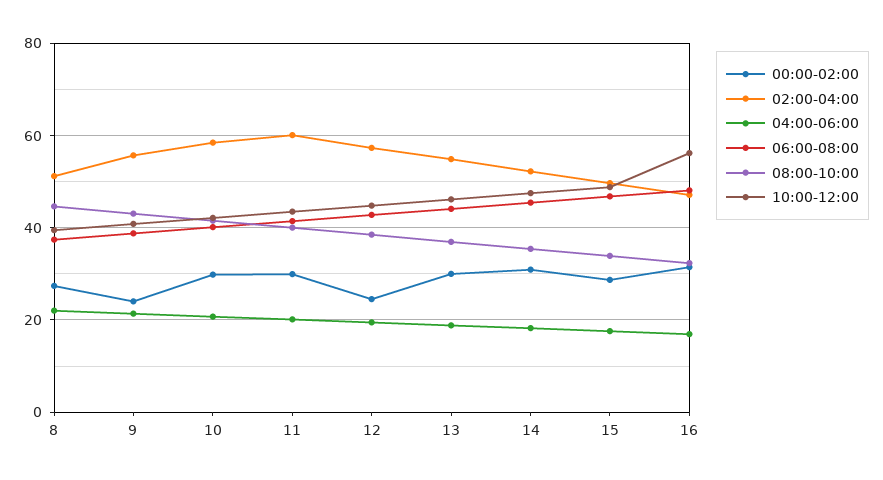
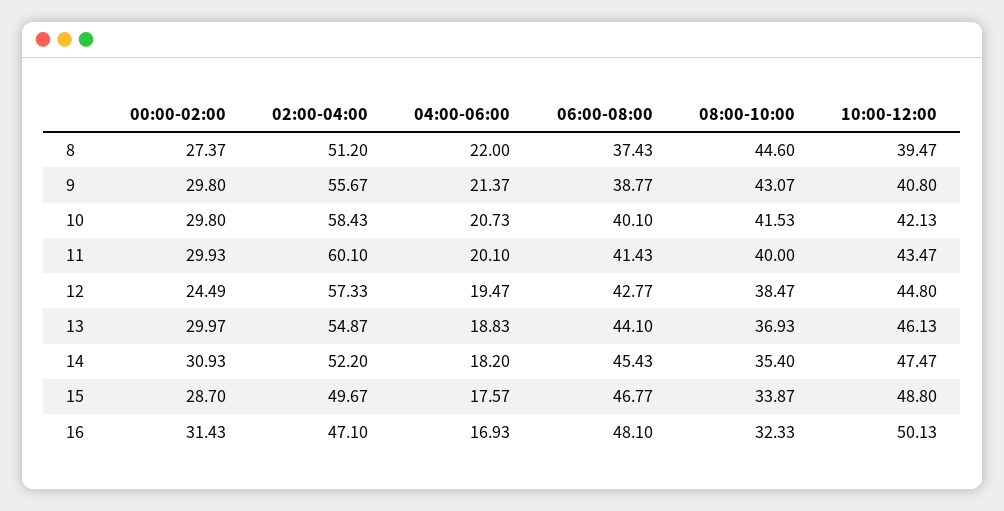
  {
    "00:00-02:00": {
      "8": 27.37,
-     "9": 24,
+     "9": 29.8,
      "10": 29.8,
      "11": 29.93,
      "12": 24.49,
      "13": 29.97,
      "14": 30.93,
      "15": 28.7,
      "16": 31.43
    },
    "02:00-04:00": {
      "8": 51.2,
      "9": 55.67,
      "10": 58.43,
      "11": 60.1,
      "12": 57.33,
      "13": 54.87,
      "14": 52.2,
      "15": 49.67,
      "16": 47.1
    },
    "04:00-06:00": {
      "8": 22,
      "9": 21.37,
      "10": 20.73,
      "11": 20.1,
      "12": 19.47,
      "13": 18.83,
      "14": 18.2,
      "15": 17.57,
      "16": 16.93
    },
    "06:00-08:00": {
      "8": 37.43,
      "9": 38.77,
      "10": 40.1,
      "11": 41.43,
      "12": 42.77,
      "13": 44.1,
      "14": 45.43,
      "15": 46.77,
      "16": 48.1
    },
    "08:00-10:00": {
      "8": 44.6,
      "9": 43.07,
      "10": 41.53,
      "11": 40,
      "12": 38.47,
      "13": 36.93,
      "14": 35.4,
      "15": 33.87,
      "16": 32.33
    },
    "10:00-12:00": {
      "8": 39.47,
      "9": 40.8,
      "10": 42.13,
      "11": 43.47,
      "12": 44.8,
      "13": 46.13,
      "14": 47.47,
      "15": 48.8,
-     "16": 56
+     "16": 50.13
    }
  }

